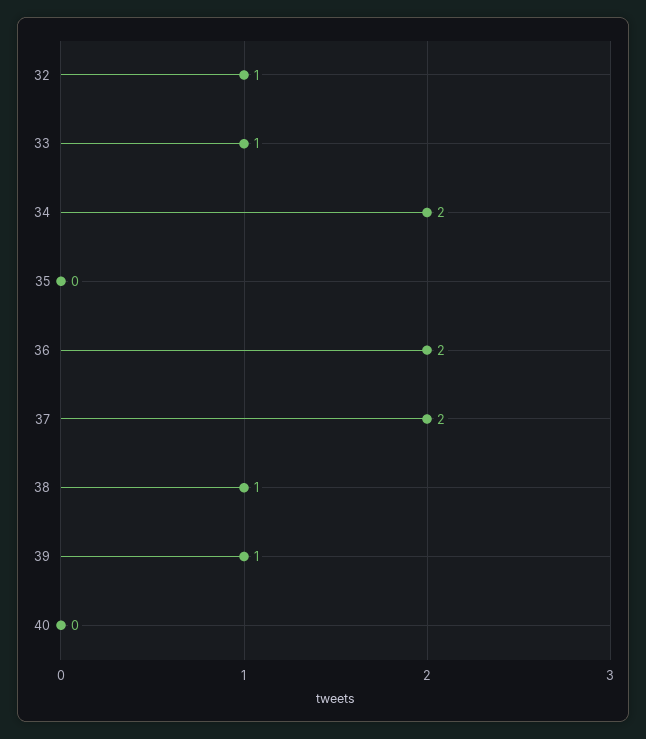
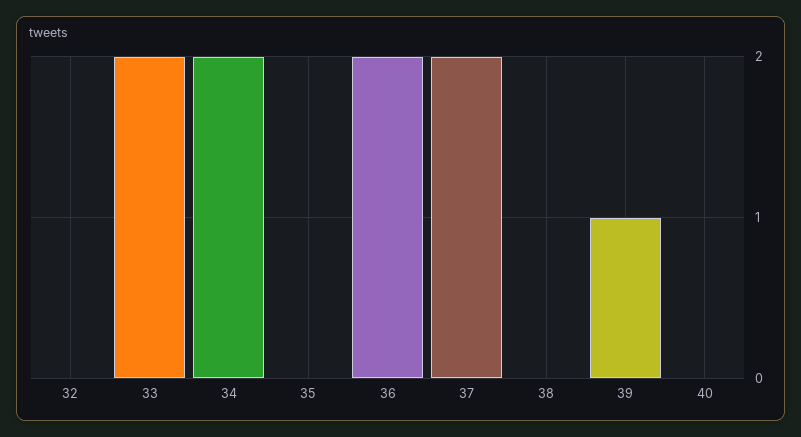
  {
-   "32": 1,
+   "32": 0,
-   "33": 1,
+   "33": 2,
    "34": 2,
    "35": 0,
    "36": 2,
    "37": 2,
-   "38": 1,
+   "38": 0,
    "39": 1,
    "40": 0
  }

